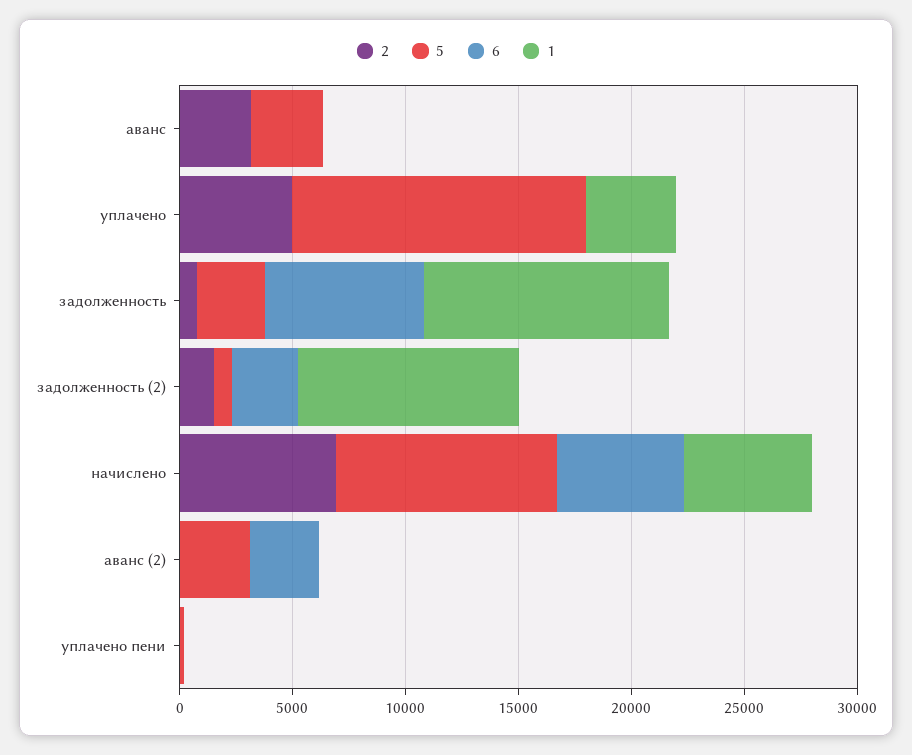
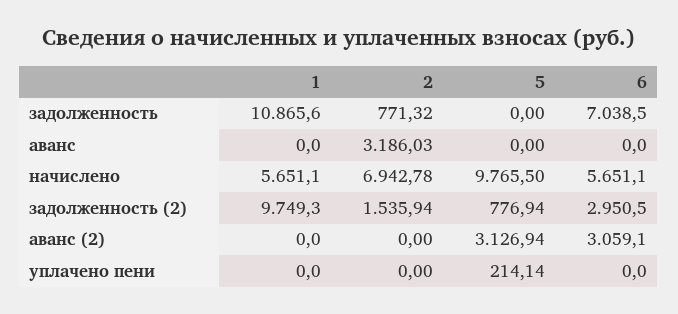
  {
    "2": {
      "аванс": 3186.03,
-     "уплачено": 5000,
      "задолженность": 771.32,
      "задолженность (2)": 1535.94,
      "начислено": 6942.78,
      "аванс (2)": 0,
      "уплачено пени": 0
    },
    "5": {
-     "аванс": 3000,
+     "аванс": 0,
-     "уплачено": 13000,
-     "задолженность": 3000,
+     "задолженность": 0,
      "задолженность (2)": 776.94,
      "начислено": 9765.5,
      "аванс (2)": 3126.94,
      "уплачено пени": 214.14
    },
    "6": {
      "аванс": 0,
-     "уплачено": 0,
      "задолженность": 7038.5,
      "задолженность (2)": 2950.5,
      "начислено": 5651.1,
      "аванс (2)": 3059.1,
      "уплачено пени": 0
    },
    "1": {
      "аванс": 0,
-     "уплачено": 4000,
      "задолженность": 10865.6,
      "задолженность (2)": 9749.3,
      "начислено": 5651.1,
      "аванс (2)": 0,
      "уплачено пени": 0
    }
  }

